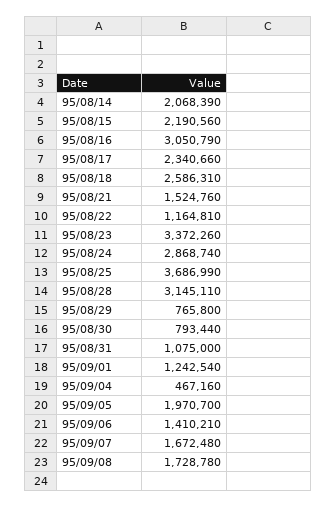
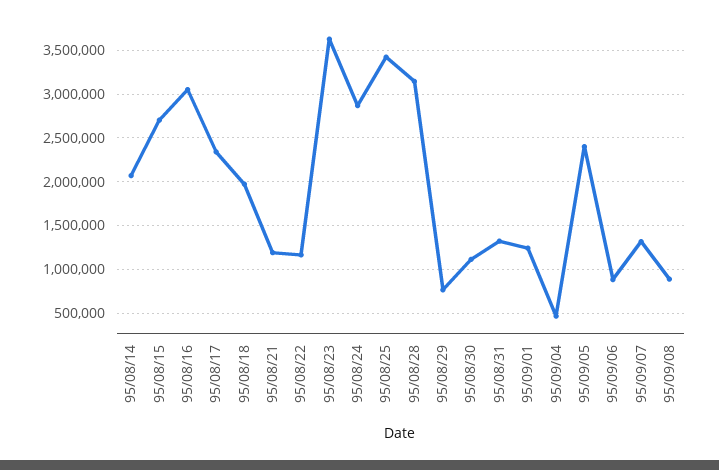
  {
    "95/08/14": 2068390,
-   "95/08/15": 2190560,
+   "95/08/15": 2700000,
    "95/08/16": 3050790,
    "95/08/17": 2340660,
-   "95/08/18": 2586310,
+   "95/08/18": 2000000,
-   "95/08/21": 1524760,
+   "95/08/21": 1200000,
    "95/08/22": 1164810,
-   "95/08/23": 3372260,
+   "95/08/23": 3600000,
    "95/08/24": 2868740,
-   "95/08/25": 3686990,
+   "95/08/25": 3400000,
    "95/08/28": 3145110,
    "95/08/29": 765800,
-   "95/08/30": 793440,
+   "95/08/30": 1100000,
-   "95/08/31": 1075000,
+   "95/08/31": 1300000,
    "95/09/01": 1242540,
    "95/09/04": 467160,
-   "95/09/05": 1970700,
+   "95/09/05": 2400000,
-   "95/09/06": 1410210,
+   "95/09/06": 900000,
-   "95/09/07": 1672480,
+   "95/09/07": 1300000,
-   "95/09/08": 1728780
+   "95/09/08": 900000
  }

